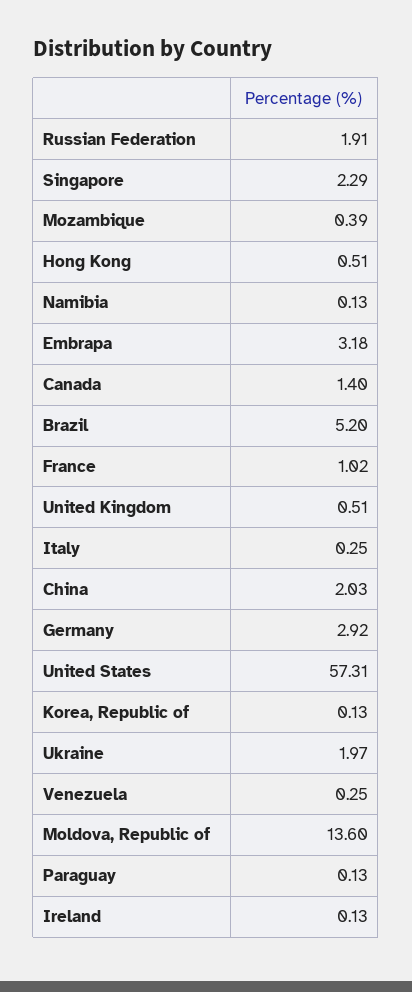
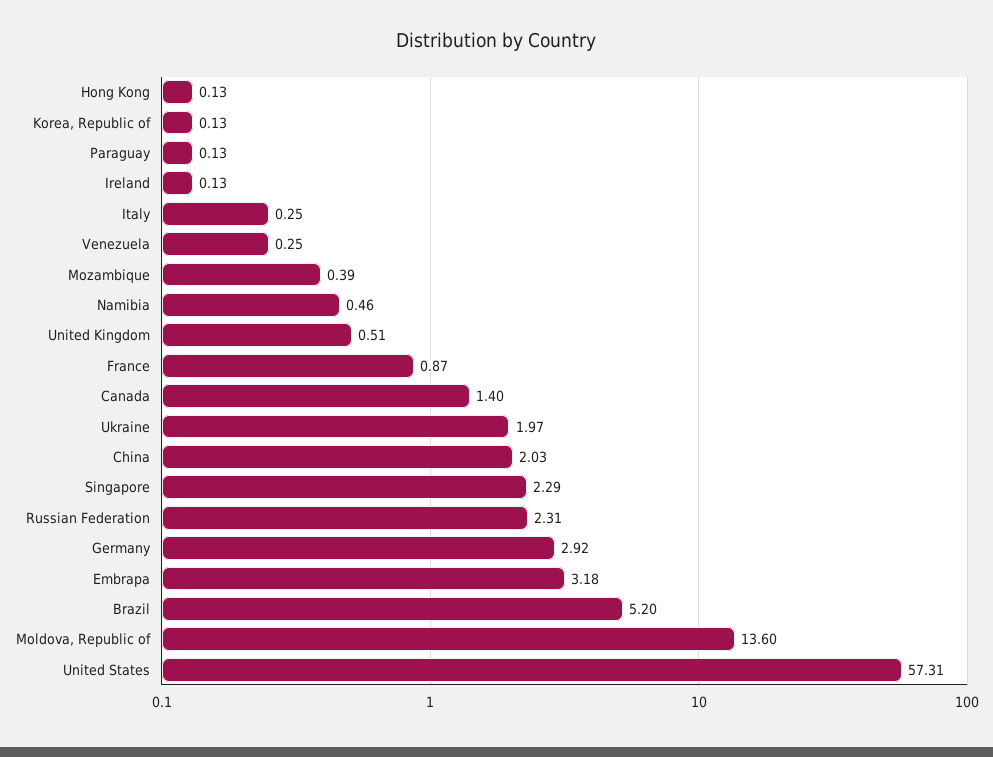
  {
-   "Russian Federation": 1.91,
+   "Russian Federation": 2.31,
    "Singapore": 2.29,
    "Mozambique": 0.39,
-   "Hong Kong": 0.51,
+   "Hong Kong": 0.13,
-   "Namibia": 0.13,
+   "Namibia": 0.46,
    "Embrapa": 3.18,
    "Canada": 1.4,
    "Brazil": 5.2,
-   "France": 1.02,
+   "France": 0.87,
    "United Kingdom": 0.51,
    "Italy": 0.25,
    "China": 2.03,
    "Germany": 2.92,
    "United States": 57.31,
    "Korea, Republic of": 0.13,
    "Ukraine": 1.97,
    "Venezuela": 0.25,
    "Moldova, Republic of": 13.6,
    "Paraguay": 0.13,
    "Ireland": 0.13
  }

